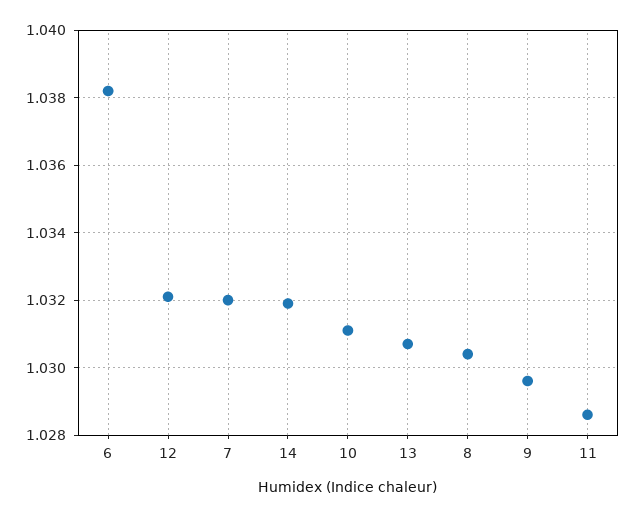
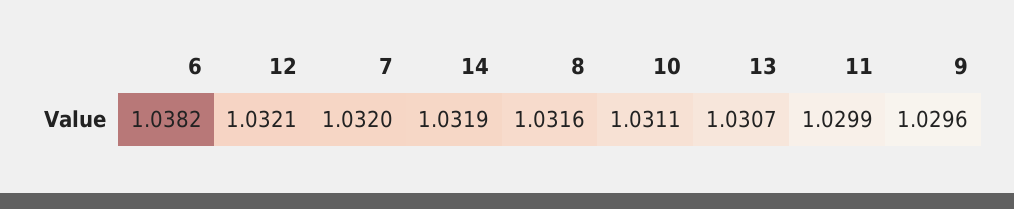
  {
    "6": 1.0382,
    "12": 1.0321,
    "7": 1.032,
    "14": 1.0319,
    "10": 1.0311,
    "13": 1.0307,
-   "8": 1.0305,
+   "8": 1.0316,
    "9": 1.0296,
-   "11": 1.0285
+   "11": 1.0299
  }

